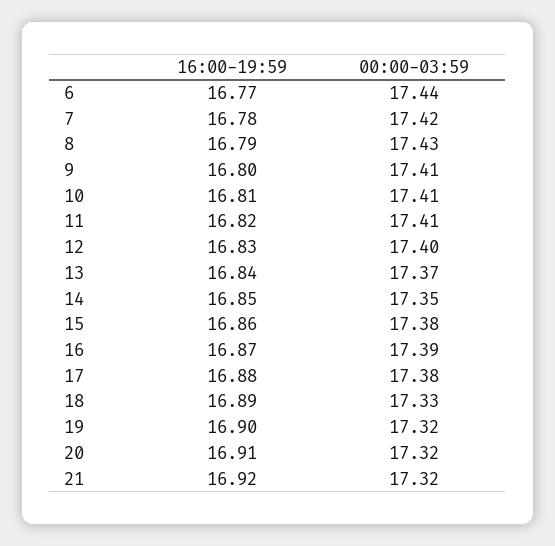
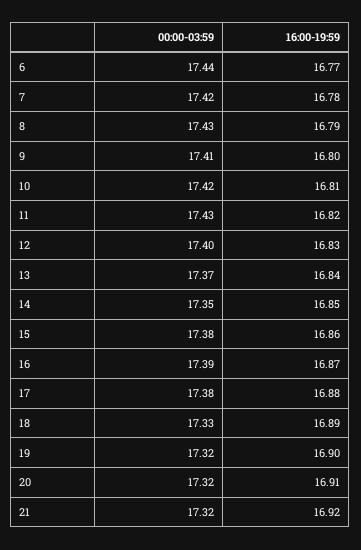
  {
    "16:00-19:59": {
      "6": 16.77,
      "7": 16.78,
      "8": 16.79,
      "9": 16.8,
      "10": 16.81,
      "11": 16.82,
      "12": 16.83,
      "13": 16.84,
      "14": 16.85,
      "15": 16.86,
      "16": 16.87,
      "17": 16.88,
      "18": 16.89,
      "19": 16.9,
      "20": 16.91,
      "21": 16.92
    },
    "00:00-03:59": {
      "6": 17.44,
      "7": 17.42,
      "8": 17.43,
      "9": 17.41,
-     "10": 17.41,
+     "10": 17.42,
-     "11": 17.41,
+     "11": 17.43,
      "12": 17.4,
      "13": 17.37,
      "14": 17.35,
      "15": 17.38,
      "16": 17.39,
      "17": 17.38,
      "18": 17.33,
      "19": 17.32,
      "20": 17.32,
      "21": 17.32
    }
  }

